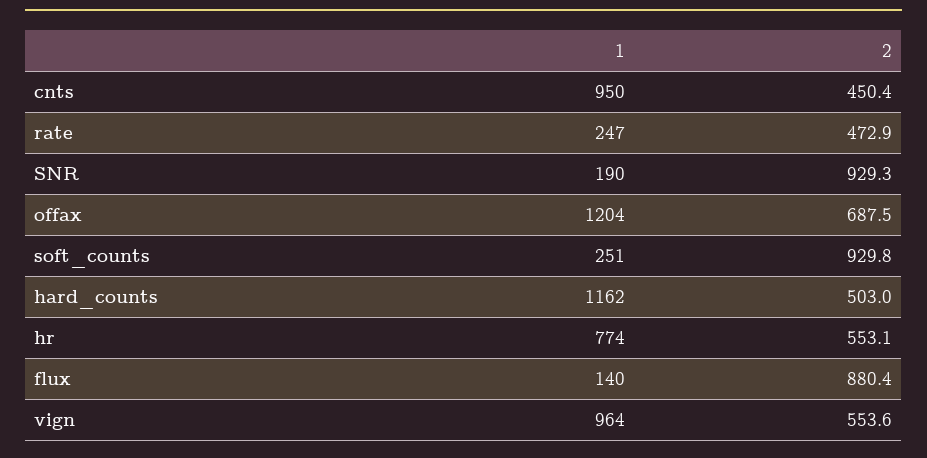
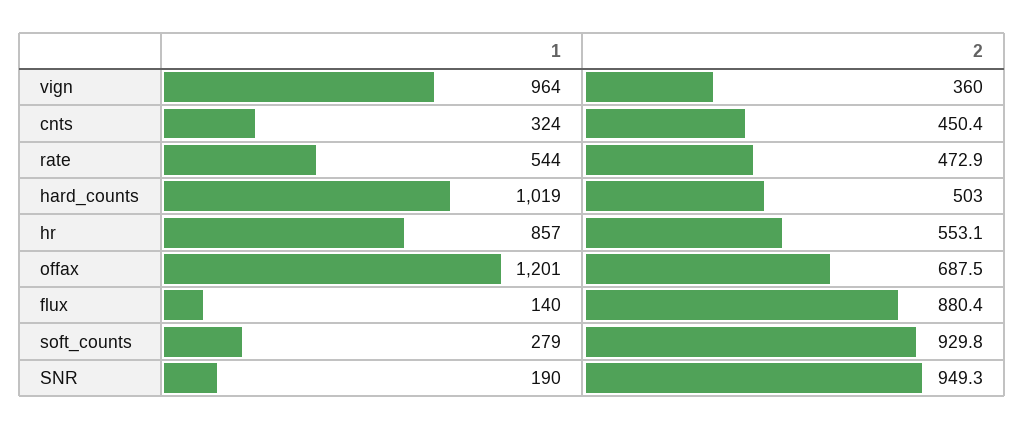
  {
    "1": {
-     "cnts": 950,
+     "cnts": 324,
-     "rate": 247,
+     "rate": 544,
      "SNR": 190,
-     "offax": 1204,
+     "offax": 1201,
-     "soft_counts": 251,
+     "soft_counts": 279,
-     "hard_counts": 1162,
+     "hard_counts": 1019,
-     "hr": 774,
+     "hr": 857,
      "flux": 140,
      "vign": 964
    },
    "2": {
      "cnts": 450.4,
      "rate": 472.9,
-     "SNR": 929.3,
+     "SNR": 949.3,
      "offax": 687.5,
      "soft_counts": 929.8,
      "hard_counts": 503,
      "hr": 553.1,
      "flux": 880.4,
-     "vign": 553.6
+     "vign": 360
    }
  }

